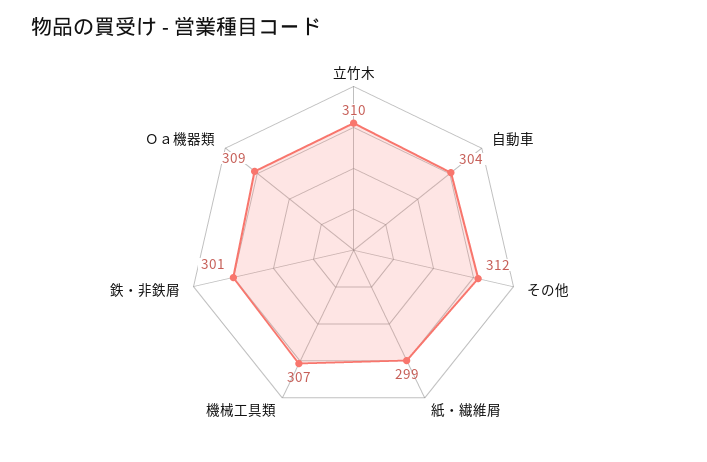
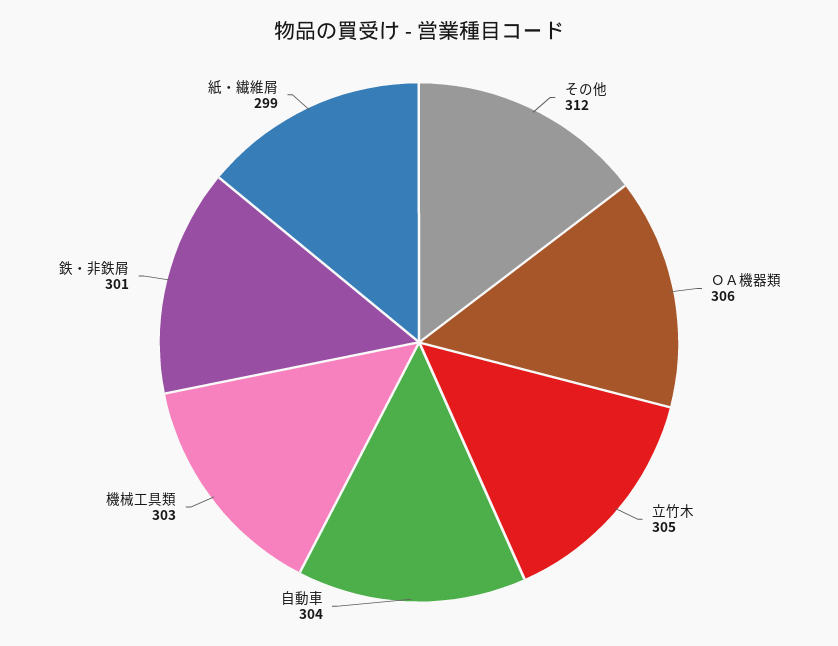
  {
-   "立竹木": 310,
+   "立竹木": 305,
    "自動車": 304,
    "その他": 312,
    "紙・繊維屑": 299,
-   "機械工具類": 307,
+   "機械工具類": 303,
    "鉄・非鉄屑": 301,
-   "Ｏａ機器類": 309
+   "Ｏａ機器類": 306
  }

